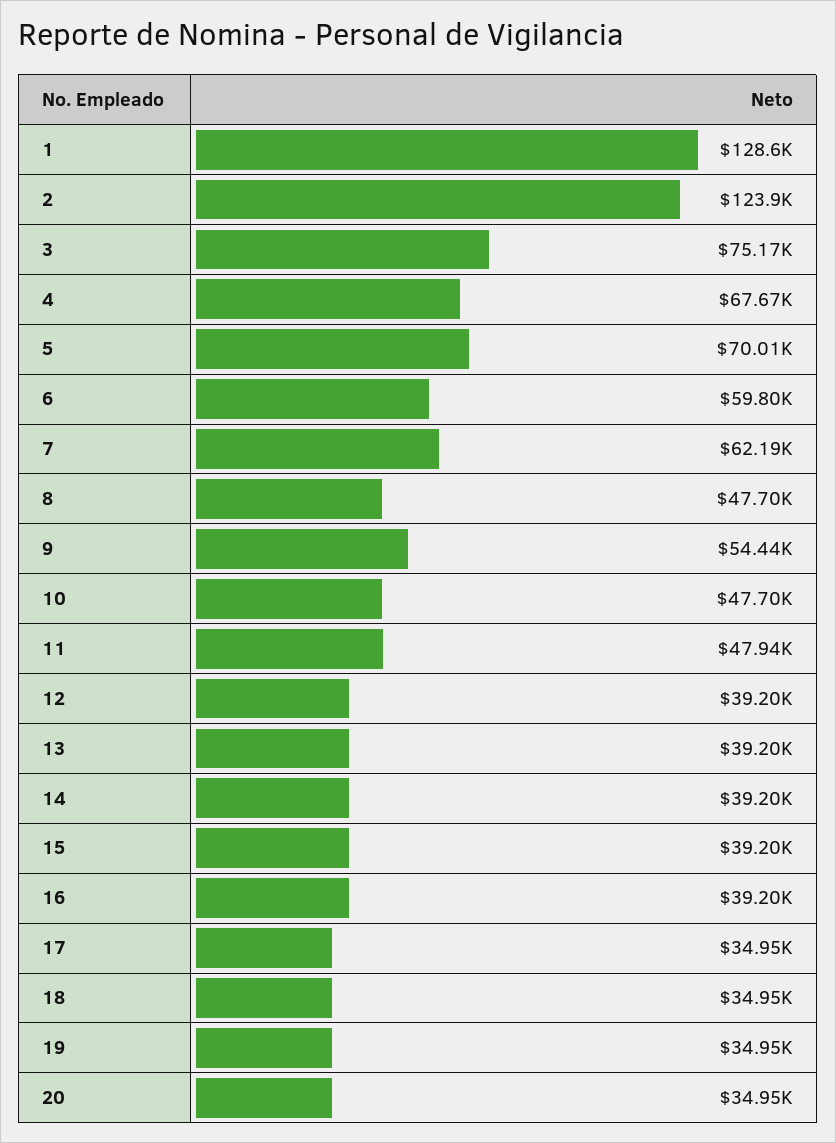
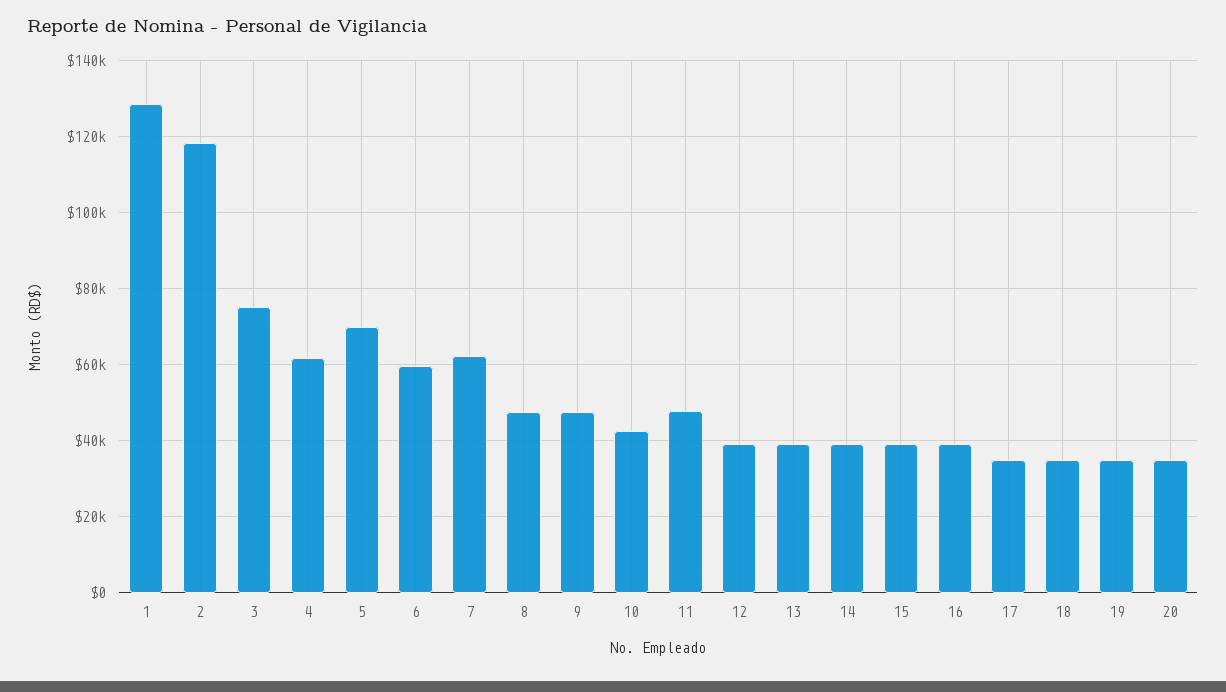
  {
    "1": 128600,
-   "2": 123900,
+   "2": 118000,
    "3": 75170,
-   "4": 67670,
+   "4": 62000,
    "5": 70010,
    "6": 59800,
    "7": 62190,
    "8": 47700,
-   "9": 54440,
+   "9": 48000,
-   "10": 47700,
+   "10": 42000,
    "11": 47940,
    "12": 39200,
    "13": 39200,
    "14": 39200,
    "15": 39200,
    "16": 39200,
    "17": 34950,
    "18": 34950,
    "19": 34950,
    "20": 34950
  }

